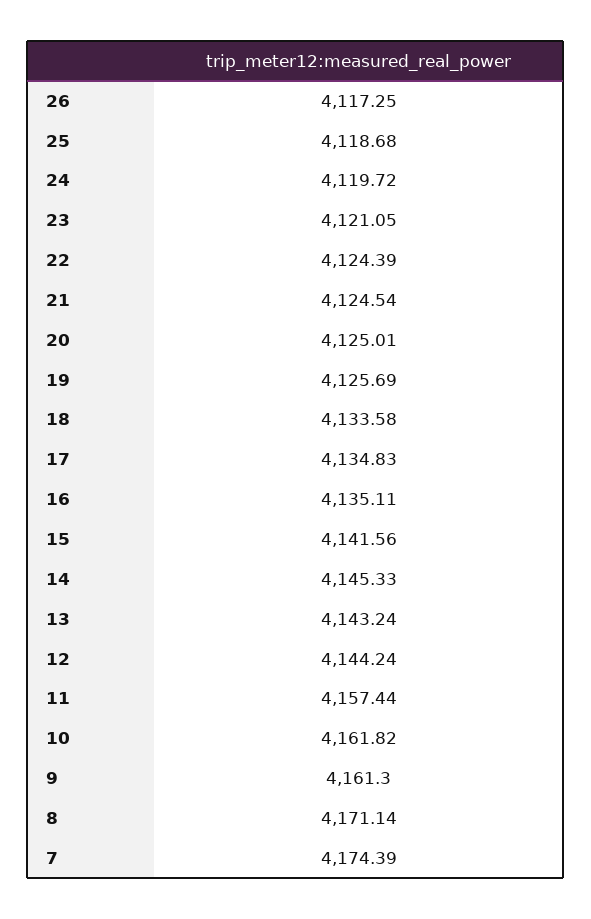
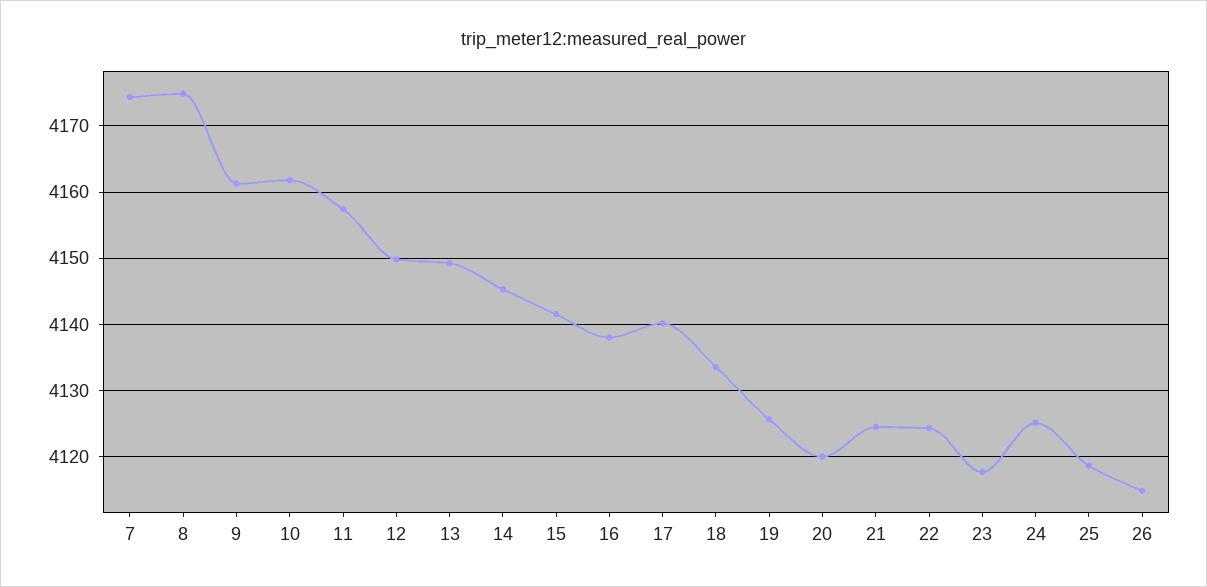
  {
-   "26": 4117.25,
+   "26": 4115,
    "25": 4118.68,
-   "24": 4119.72,
+   "24": 4125,
-   "23": 4121.05,
+   "23": 4118,
    "22": 4124.39,
    "21": 4124.54,
-   "20": 4125.01,
+   "20": 4120,
    "19": 4125.69,
    "18": 4133.58,
-   "17": 4134.83,
+   "17": 4140,
-   "16": 4135.11,
+   "16": 4138,
    "15": 4141.56,
    "14": 4145.33,
-   "13": 4143.24,
+   "13": 4149,
-   "12": 4144.24,
+   "12": 4150,
    "11": 4157.44,
    "10": 4161.82,
    "9": 4161.3,
-   "8": 4171.14,
+   "8": 4175,
    "7": 4174.39
  }

